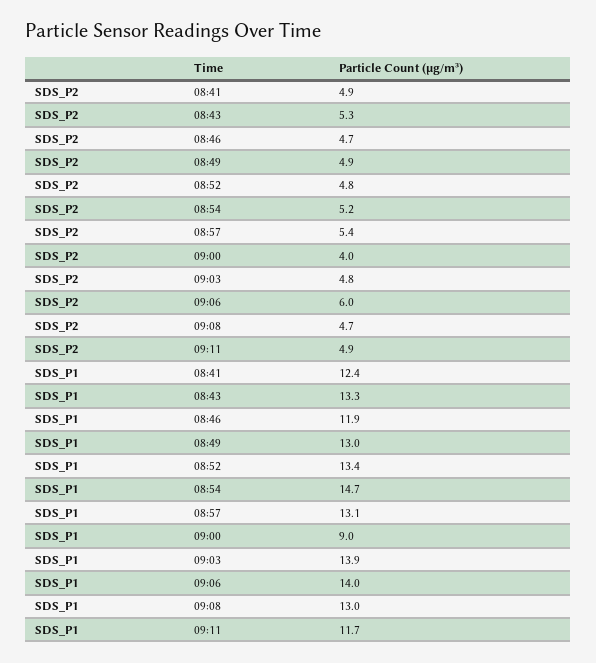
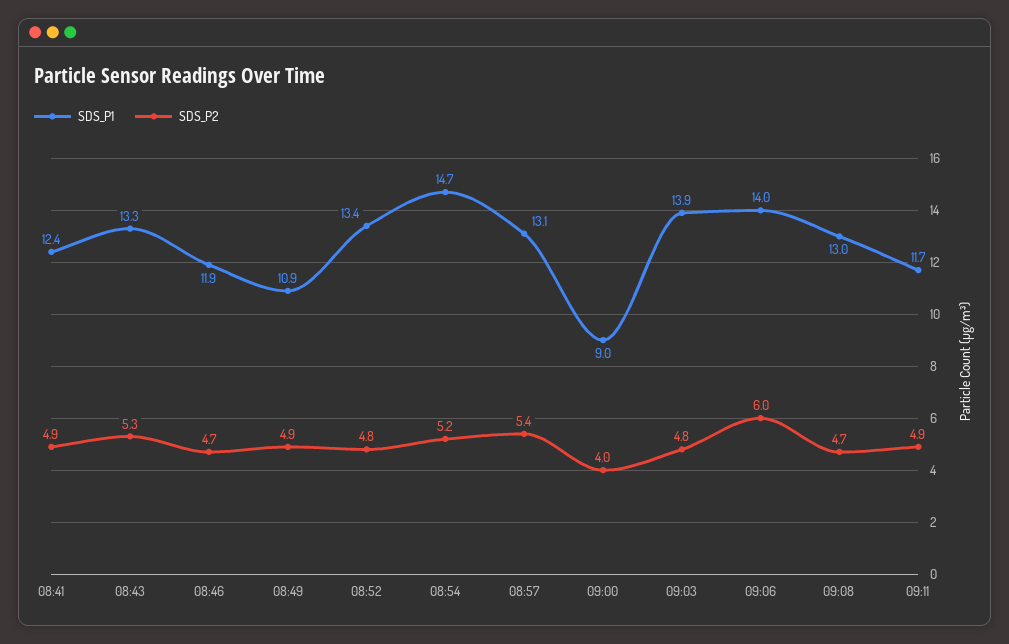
  {
    "SDS_P2": {
      "08:41": 4.9,
      "08:43": 5.3,
      "08:46": 4.7,
      "08:49": 4.9,
      "08:52": 4.8,
      "08:54": 5.2,
      "08:57": 5.4,
      "09:00": 4,
      "09:03": 4.8,
      "09:06": 6,
      "09:08": 4.7,
      "09:11": 4.9
    },
    "SDS_P1": {
      "08:41": 12.4,
      "08:43": 13.3,
      "08:46": 11.9,
-     "08:49": 13,
+     "08:49": 10.9,
      "08:52": 13.4,
      "08:54": 14.7,
      "08:57": 13.1,
      "09:00": 9,
      "09:03": 13.9,
      "09:06": 14,
      "09:08": 13,
      "09:11": 11.7
    }
  }

